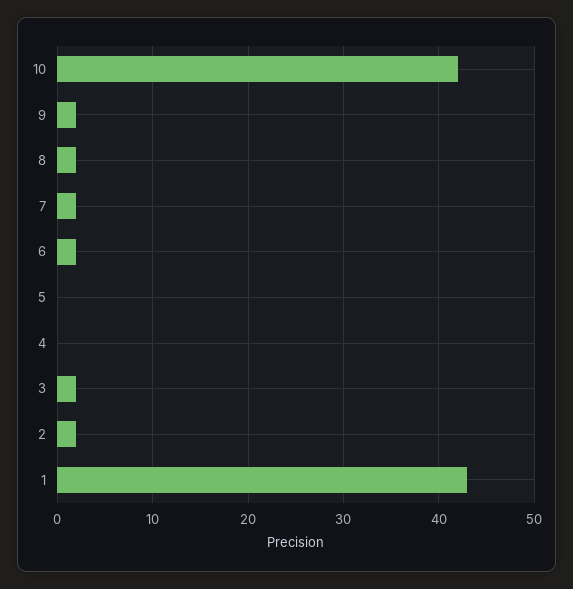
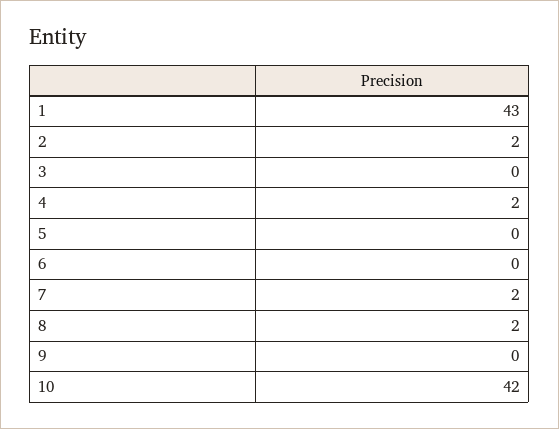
  {
    "10": 42,
-   "9": 2,
+   "9": 0,
    "8": 2,
    "7": 2,
-   "6": 2,
+   "6": 0,
    "5": 0,
-   "4": 0,
+   "4": 2,
-   "3": 2,
+   "3": 0,
    "2": 2,
    "1": 43
  }

